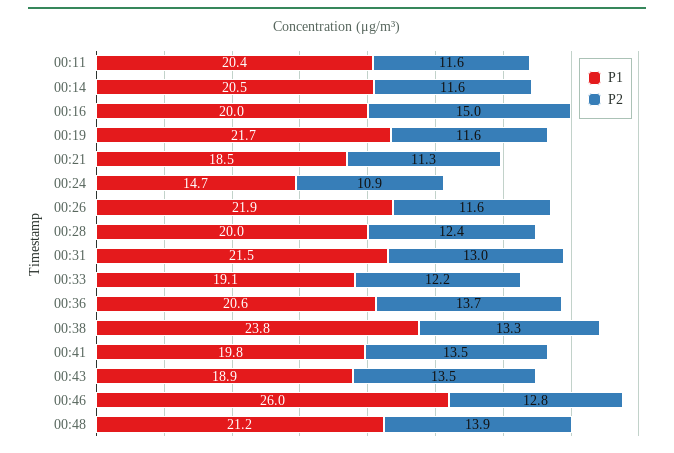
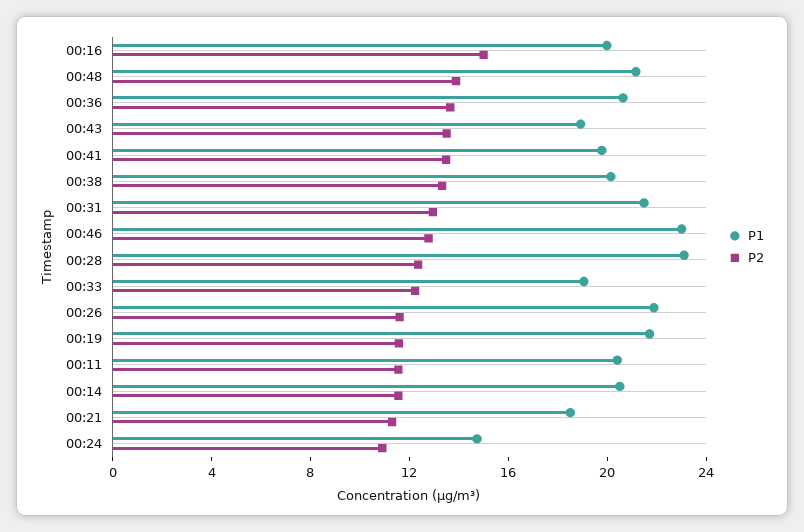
  {
    "P1": {
      "00:11": 20.4,
      "00:14": 20.5,
      "00:16": 20,
      "00:19": 21.7,
      "00:21": 18.5,
      "00:24": 14.7,
      "00:26": 21.9,
-     "00:28": 20,
+     "00:28": 23,
      "00:31": 21.5,
      "00:33": 19.1,
      "00:36": 20.6,
-     "00:38": 23.8,
+     "00:38": 20,
      "00:41": 19.8,
      "00:43": 18.9,
-     "00:46": 26,
+     "00:46": 23,
      "00:48": 21.2
    },
    "P2": {
      "00:11": 11.6,
      "00:14": 11.6,
      "00:16": 15,
      "00:19": 11.6,
      "00:21": 11.3,
      "00:24": 10.9,
      "00:26": 11.6,
      "00:28": 12.4,
      "00:31": 13,
      "00:33": 12.2,
      "00:36": 13.7,
      "00:38": 13.3,
      "00:41": 13.5,
      "00:43": 13.5,
      "00:46": 12.8,
      "00:48": 13.9
    }
  }

